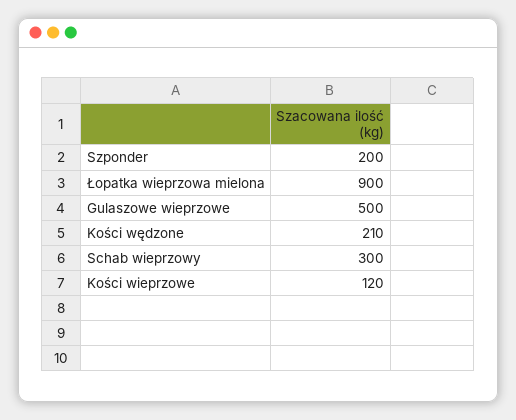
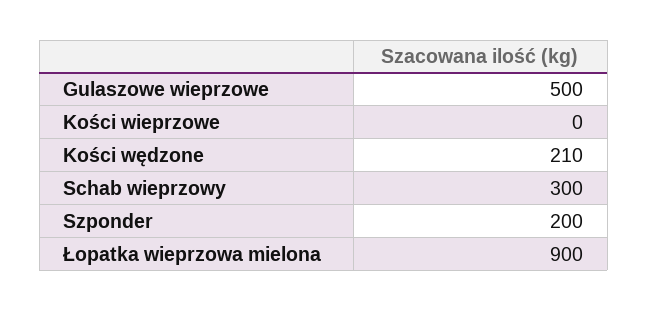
  {
    "Szponder": 200,
    "Łopatka wieprzowa mielona": 900,
    "Gulaszowe wieprzowe": 500,
    "Kości wędzone": 210,
    "Schab wieprzowy": 300,
-   "Kości wieprzowe": 120
+   "Kości wieprzowe": 0
  }

